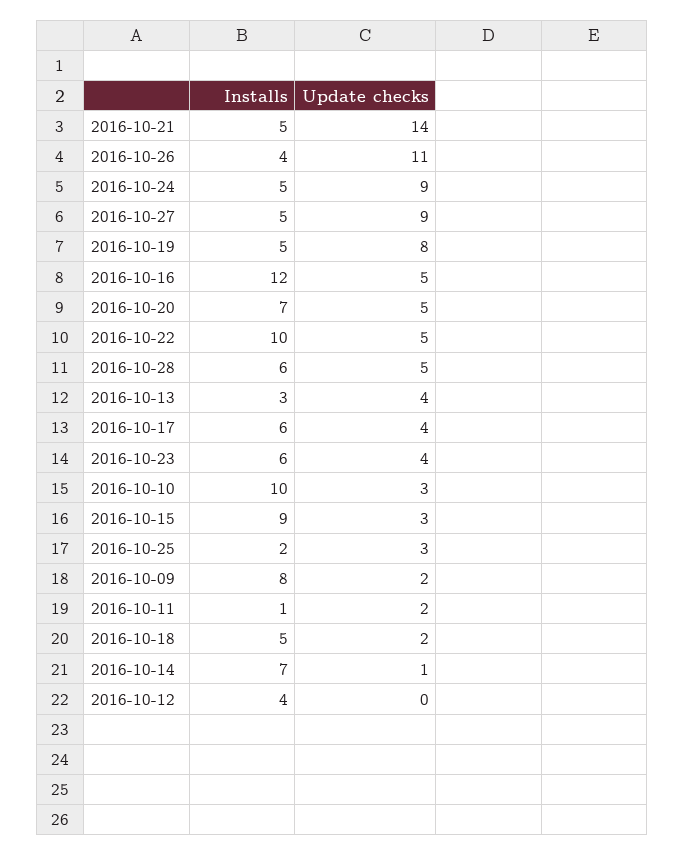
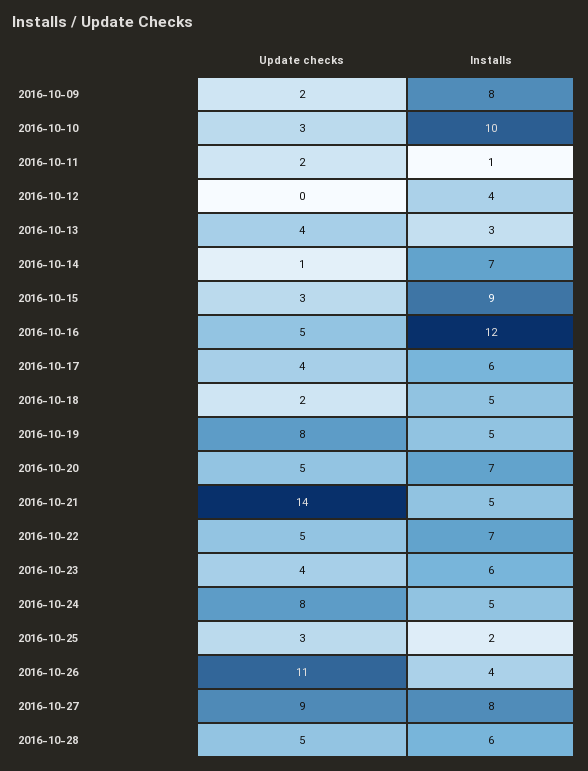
  {
    "Installs": {
      "2016-10-21": 5,
      "2016-10-26": 4,
      "2016-10-24": 5,
-     "2016-10-27": 5,
+     "2016-10-27": 8,
      "2016-10-19": 5,
      "2016-10-16": 12,
      "2016-10-20": 7,
-     "2016-10-22": 10,
+     "2016-10-22": 7,
      "2016-10-28": 6,
      "2016-10-13": 3,
      "2016-10-17": 6,
      "2016-10-23": 6,
      "2016-10-10": 10,
      "2016-10-15": 9,
      "2016-10-25": 2,
      "2016-10-09": 8,
      "2016-10-11": 1,
      "2016-10-18": 5,
      "2016-10-14": 7,
      "2016-10-12": 4
    },
    "Update checks": {
      "2016-10-21": 14,
      "2016-10-26": 11,
-     "2016-10-24": 9,
+     "2016-10-24": 8,
      "2016-10-27": 9,
      "2016-10-19": 8,
      "2016-10-16": 5,
      "2016-10-20": 5,
      "2016-10-22": 5,
      "2016-10-28": 5,
      "2016-10-13": 4,
      "2016-10-17": 4,
      "2016-10-23": 4,
      "2016-10-10": 3,
      "2016-10-15": 3,
      "2016-10-25": 3,
      "2016-10-09": 2,
      "2016-10-11": 2,
      "2016-10-18": 2,
      "2016-10-14": 1,
      "2016-10-12": 0
    }
  }

